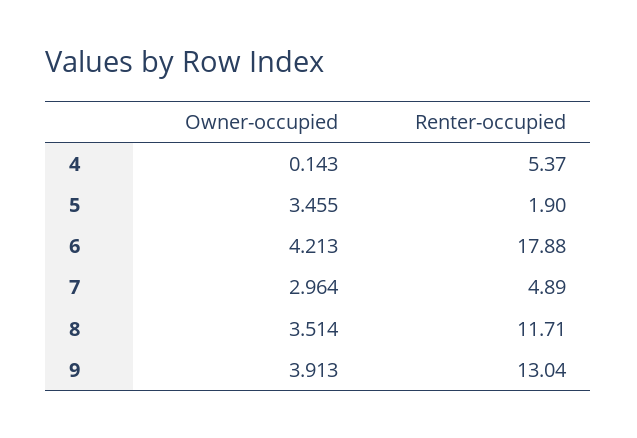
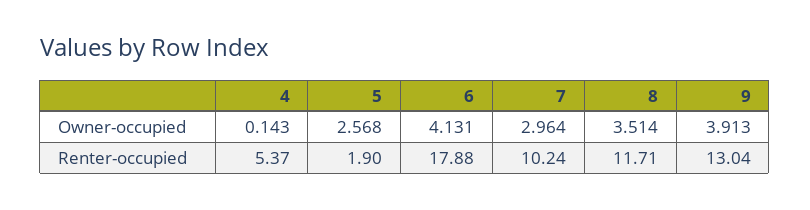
  {
    "Owner-occupied": {
      "4": 0.143,
-     "5": 3.455,
+     "5": 2.568,
-     "6": 4.213,
+     "6": 4.131,
      "7": 2.964,
      "8": 3.514,
      "9": 3.913
    },
    "Renter-occupied": {
      "4": 5.37,
      "5": 1.9,
      "6": 17.88,
-     "7": 4.89,
+     "7": 10.24,
      "8": 11.71,
      "9": 13.04
    }
  }

